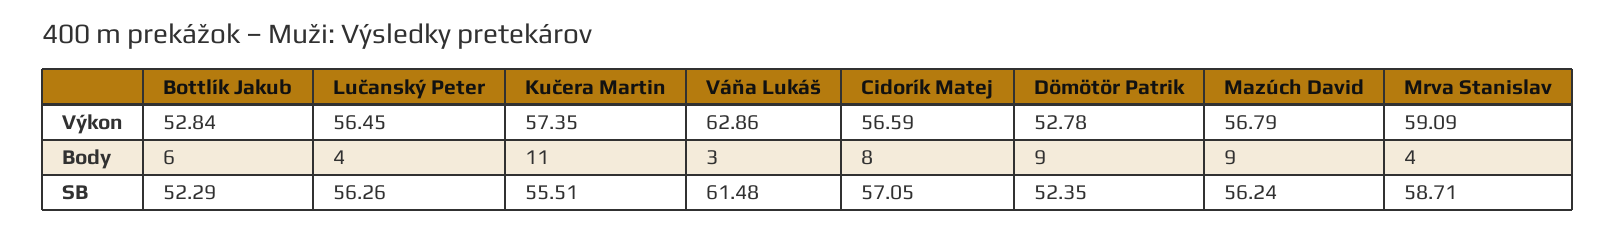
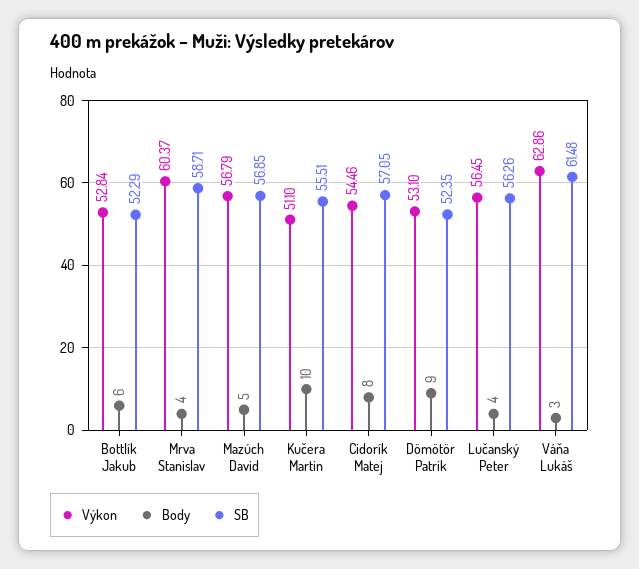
  {
    "Výkon": {
      "Bottlík Jakub": 52.84,
      "Lučanský Peter": 56.45,
-     "Kučera Martin": 57.35,
+     "Kučera Martin": 51.1,
      "Váňa Lukáš": 62.86,
-     "Cidorík Matej": 56.59,
+     "Cidorík Matej": 54.46,
-     "Dömötör Patrik": 52.78,
+     "Dömötör Patrik": 53.1,
      "Mazúch David": 56.79,
-     "Mrva Stanislav": 59.09
+     "Mrva Stanislav": 60.37
    },
    "Body": {
      "Bottlík Jakub": 6,
      "Lučanský Peter": 4,
-     "Kučera Martin": 11,
+     "Kučera Martin": 10,
      "Váňa Lukáš": 3,
      "Cidorík Matej": 8,
      "Dömötör Patrik": 9,
-     "Mazúch David": 9,
+     "Mazúch David": 5,
      "Mrva Stanislav": 4
    },
    "SB": {
      "Bottlík Jakub": 52.29,
      "Lučanský Peter": 56.26,
      "Kučera Martin": 55.51,
      "Váňa Lukáš": 61.48,
      "Cidorík Matej": 57.05,
      "Dömötör Patrik": 52.35,
-     "Mazúch David": 56.24,
+     "Mazúch David": 56.85,
      "Mrva Stanislav": 58.71
    }
  }

